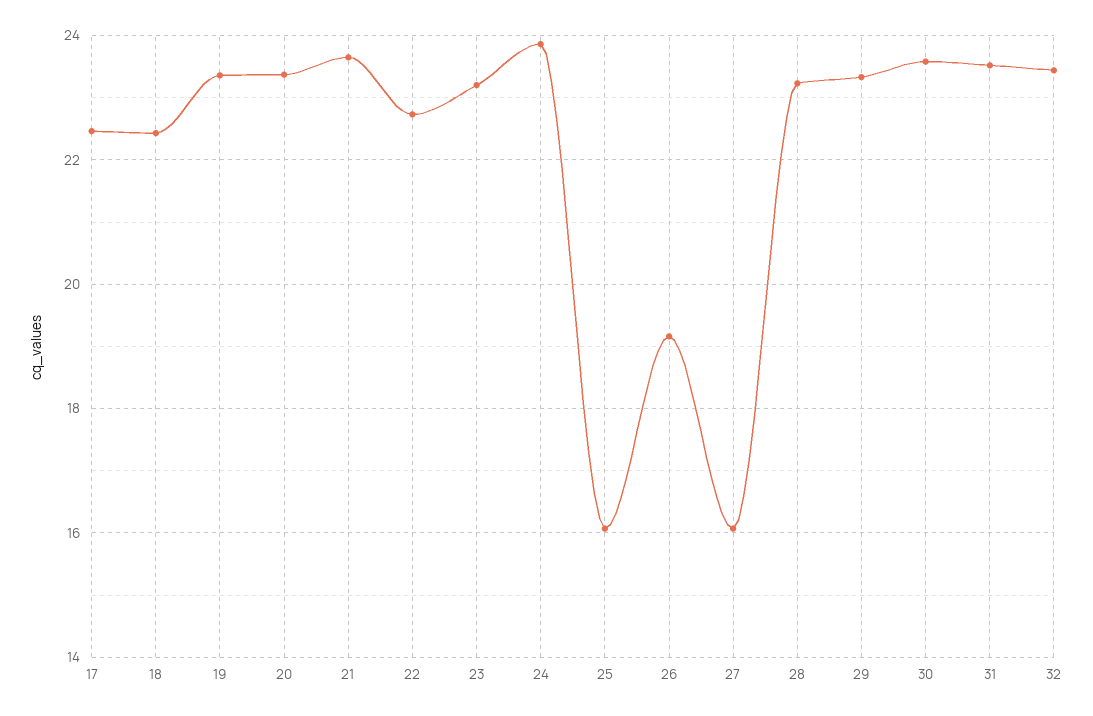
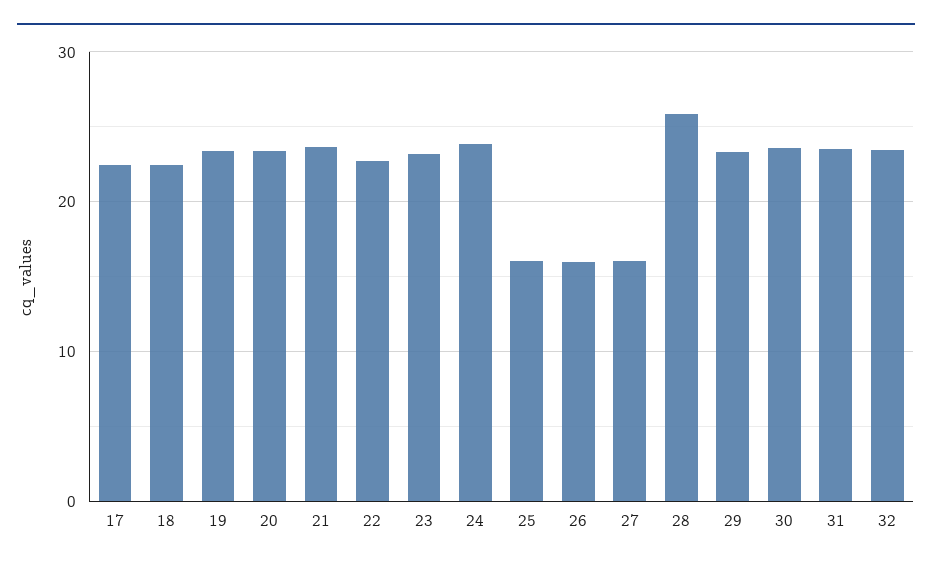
  {
    "17": 22.4,
    "18": 22.4,
    "19": 23.4,
    "20": 23.4,
    "21": 23.6,
    "22": 22.8,
    "23": 23.2,
    "24": 23.8,
    "25": 16,
-   "26": 19.2,
+   "26": 16,
    "27": 16,
-   "28": 23.2,
+   "28": 26,
    "29": 23.4,
    "30": 23.6,
    "31": 23.6,
    "32": 23.4
  }

